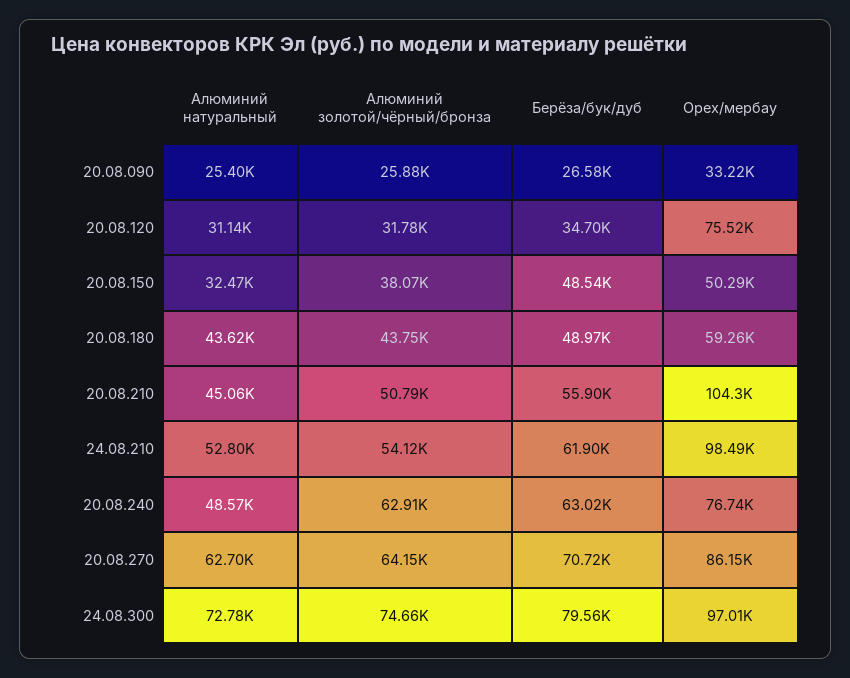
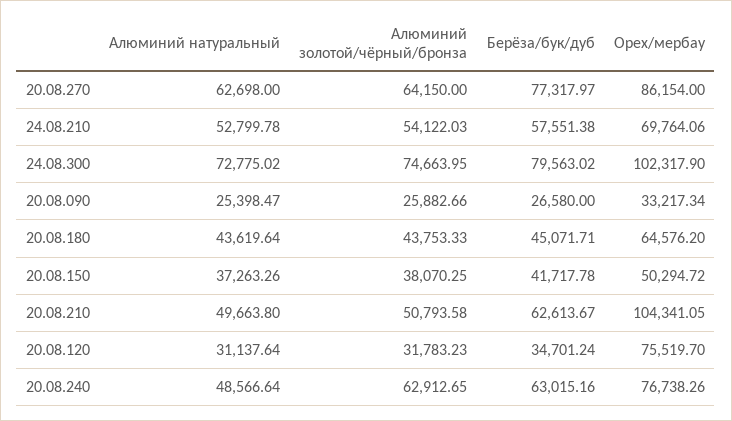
  {
    "Алюминий натуральный": {
      "20.08.090": 25398.47,
      "20.08.120": 31137.64,
-     "20.08.150": 32470,
+     "20.08.150": 37263.26,
      "20.08.180": 43619.64,
-     "20.08.210": 45060,
+     "20.08.210": 49663.8,
      "24.08.210": 52799.78,
      "20.08.240": 48566.64,
      "20.08.270": 62698,
      "24.08.300": 72775.02
    },
    "Алюминий золотой/чёрный/бронза": {
      "20.08.090": 25882.66,
      "20.08.120": 31783.23,
      "20.08.150": 38070.25,
      "20.08.180": 43753.33,
      "20.08.210": 50793.58,
      "24.08.210": 54122.03,
      "20.08.240": 62912.65,
      "20.08.270": 64150,
      "24.08.300": 74663.95
    },
    "Берёза/бук/дуб": {
      "20.08.090": 26580,
      "20.08.120": 34701.24,
-     "20.08.150": 48540,
+     "20.08.150": 41717.78,
-     "20.08.180": 48970,
+     "20.08.180": 45071.71,
-     "20.08.210": 55900,
+     "20.08.210": 62613.67,
-     "24.08.210": 61900,
+     "24.08.210": 57551.38,
      "20.08.240": 63015.16,
-     "20.08.270": 70720,
+     "20.08.270": 77317.97,
      "24.08.300": 79563.02
    },
    "Орех/мербау": {
      "20.08.090": 33217.34,
      "20.08.120": 75519.7,
      "20.08.150": 50294.72,
-     "20.08.180": 59260,
+     "20.08.180": 64576.2,
      "20.08.210": 104341.05,
-     "24.08.210": 98490,
+     "24.08.210": 69764.06,
      "20.08.240": 76738.26,
      "20.08.270": 86154,
-     "24.08.300": 97010
+     "24.08.300": 102317.9
    }
  }

